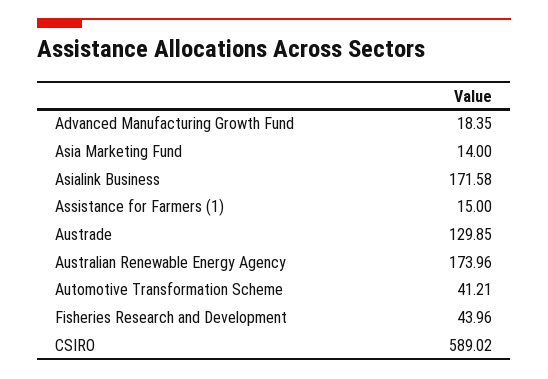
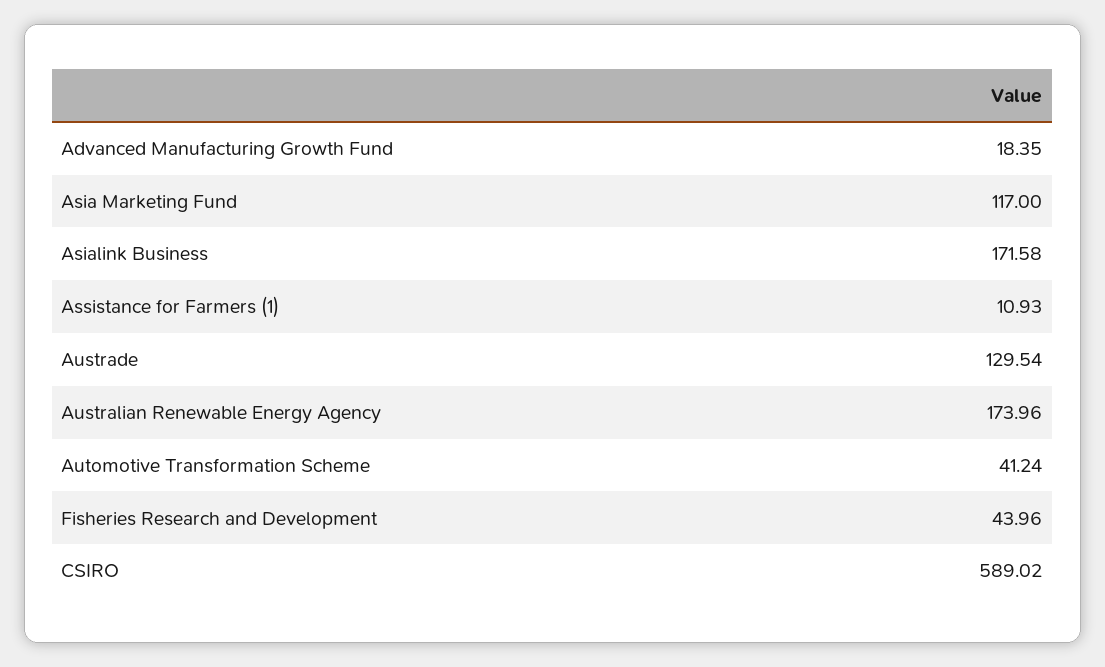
  {
    "Advanced Manufacturing Growth Fund": 18.35,
-   "Asia Marketing Fund": 14,
+   "Asia Marketing Fund": 117,
    "Asialink Business": 171.58,
-   "Assistance for Farmers (1)": 15,
+   "Assistance for Farmers (1)": 10.93,
-   "Austrade": 129.85,
+   "Austrade": 129.54,
    "Australian Renewable Energy Agency": 173.96,
-   "Automotive Transformation Scheme": 41.21,
+   "Automotive Transformation Scheme": 41.24,
    "Fisheries Research and Development": 43.96,
    "CSIRO": 589.02
  }

